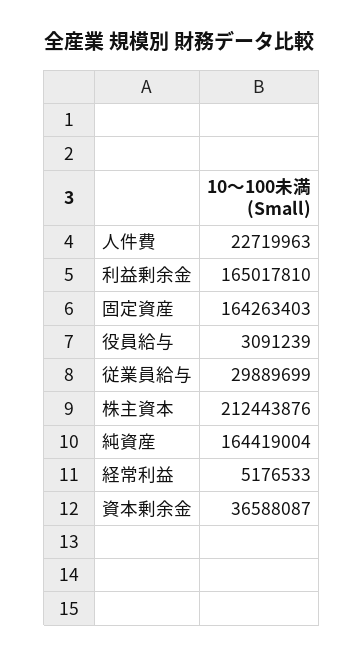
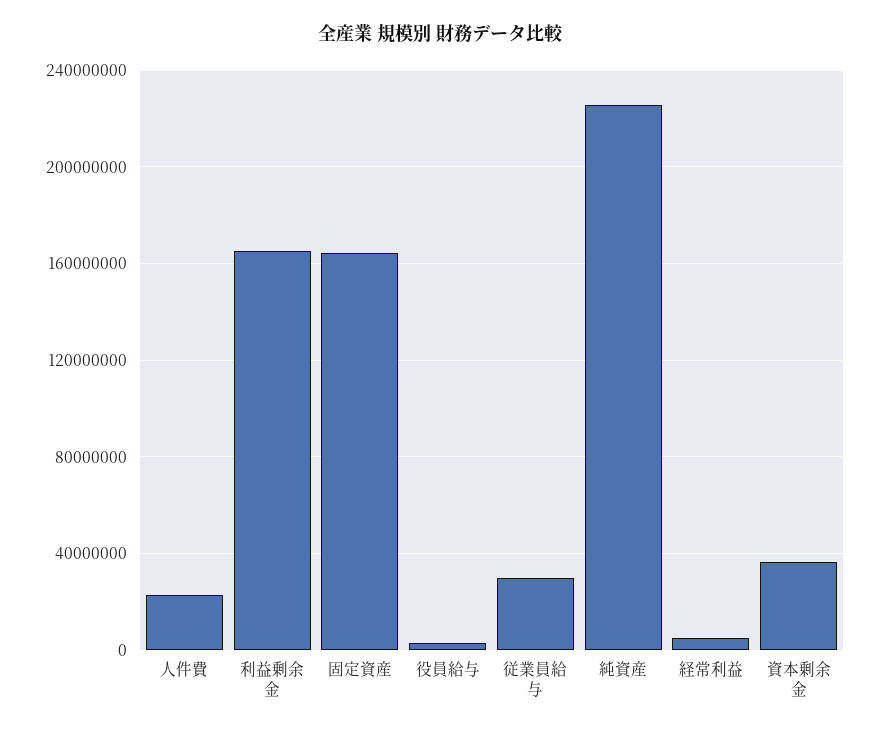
  {
    "人件費": 22719963,
    "利益剰余金": 165017810,
    "固定資産": 164263403,
    "役員給与": 3091239,
    "従業員給与": 29889699,
-   "株主資本": 212443876,
-   "純資産": 164419004,
+   "純資産": 225000000,
    "経常利益": 5176533,
    "資本剰余金": 36588087
  }

